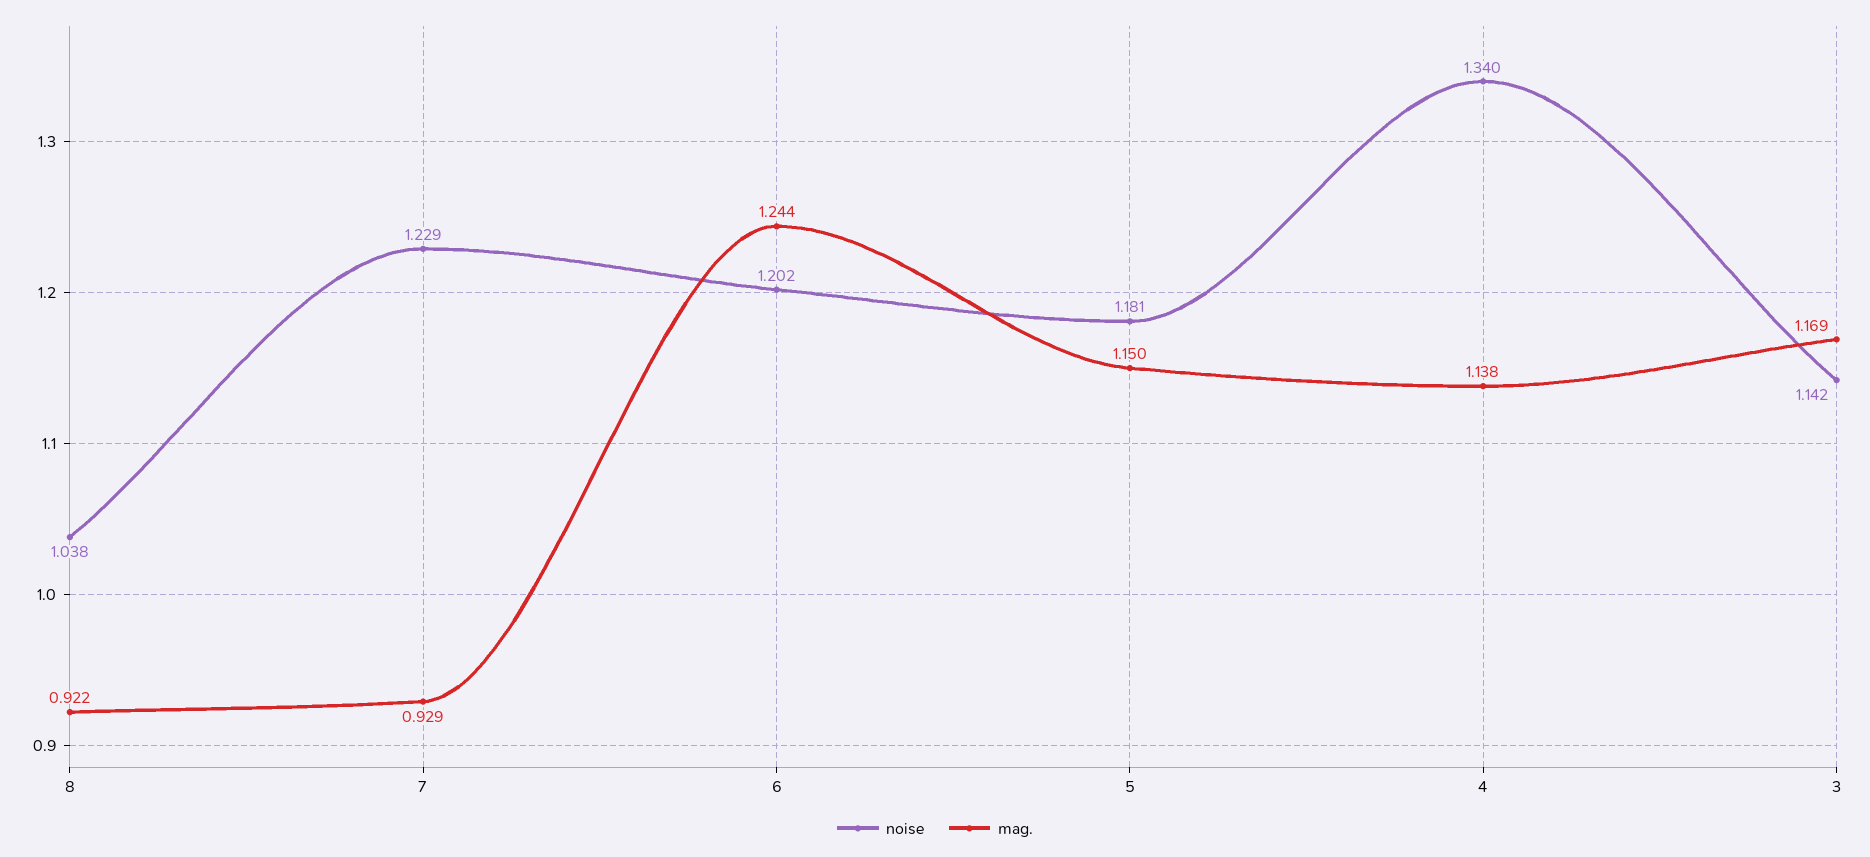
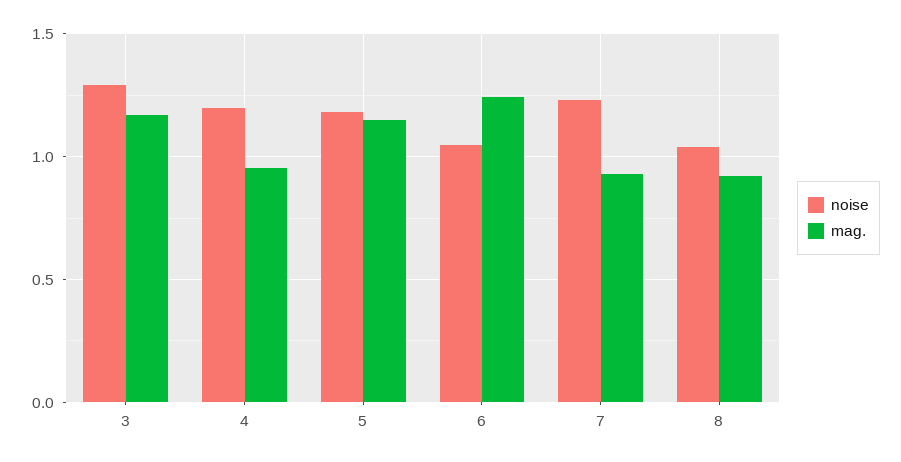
  {
    "noise": {
      "8": 1.038,
      "7": 1.229,
-     "6": 1.202,
+     "6": 1.05,
      "5": 1.181,
-     "4": 1.34,
+     "4": 1.2,
-     "3": 1.142
+     "3": 1.3
    },
    "mag.": {
      "8": 0.922,
      "7": 0.929,
      "6": 1.244,
      "5": 1.15,
-     "4": 1.138,
+     "4": 0.95,
      "3": 1.169
    }
  }

